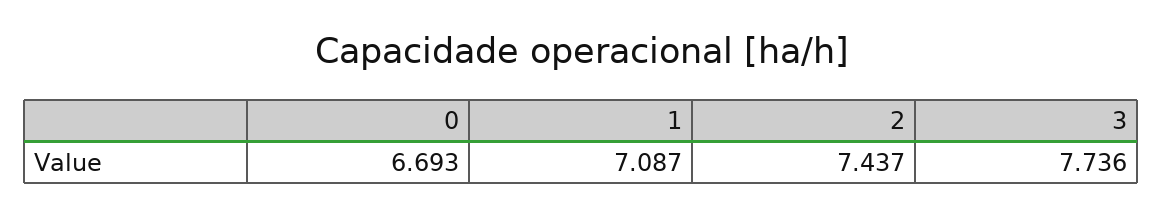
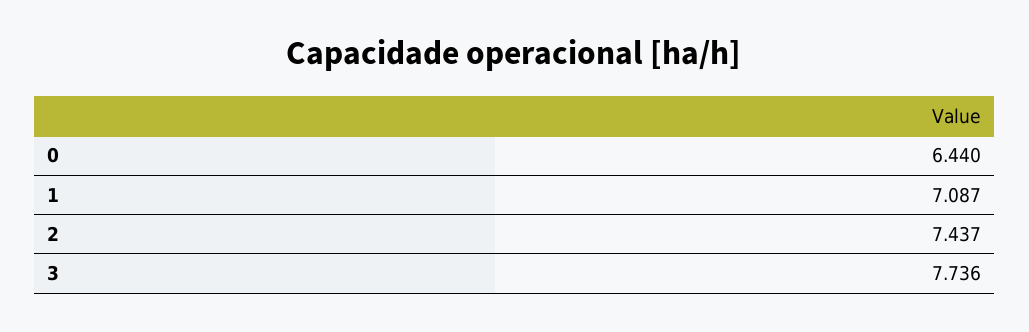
  {
-   "0": 6.693,
+   "0": 6.44,
    "1": 7.087,
    "2": 7.437,
    "3": 7.736
  }

